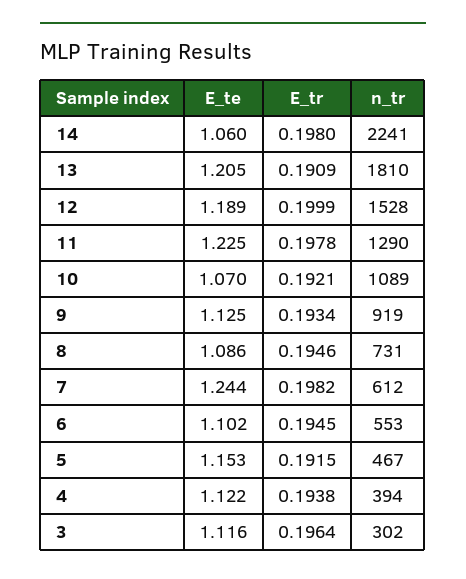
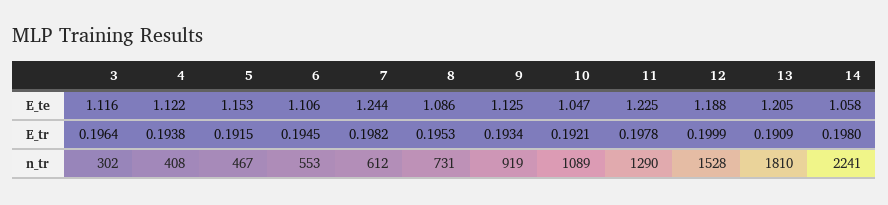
  {
    "E_te": {
-     "14": 1.06,
+     "14": 1.058,
      "13": 1.205,
-     "12": 1.189,
+     "12": 1.188,
      "11": 1.225,
-     "10": 1.07,
+     "10": 1.047,
      "9": 1.125,
      "8": 1.086,
      "7": 1.244,
-     "6": 1.102,
+     "6": 1.106,
      "5": 1.153,
      "4": 1.122,
      "3": 1.116
    },
    "E_tr": {
      "14": 0.198,
      "13": 0.1909,
      "12": 0.1999,
      "11": 0.1978,
      "10": 0.1921,
      "9": 0.1934,
-     "8": 0.1946,
+     "8": 0.1953,
      "7": 0.1982,
      "6": 0.1945,
      "5": 0.1915,
      "4": 0.1938,
      "3": 0.1964
    },
    "n_tr": {
      "14": 2241,
      "13": 1810,
      "12": 1528,
      "11": 1290,
      "10": 1089,
      "9": 919,
      "8": 731,
      "7": 612,
      "6": 553,
      "5": 467,
-     "4": 394,
+     "4": 408,
      "3": 302
    }
  }

